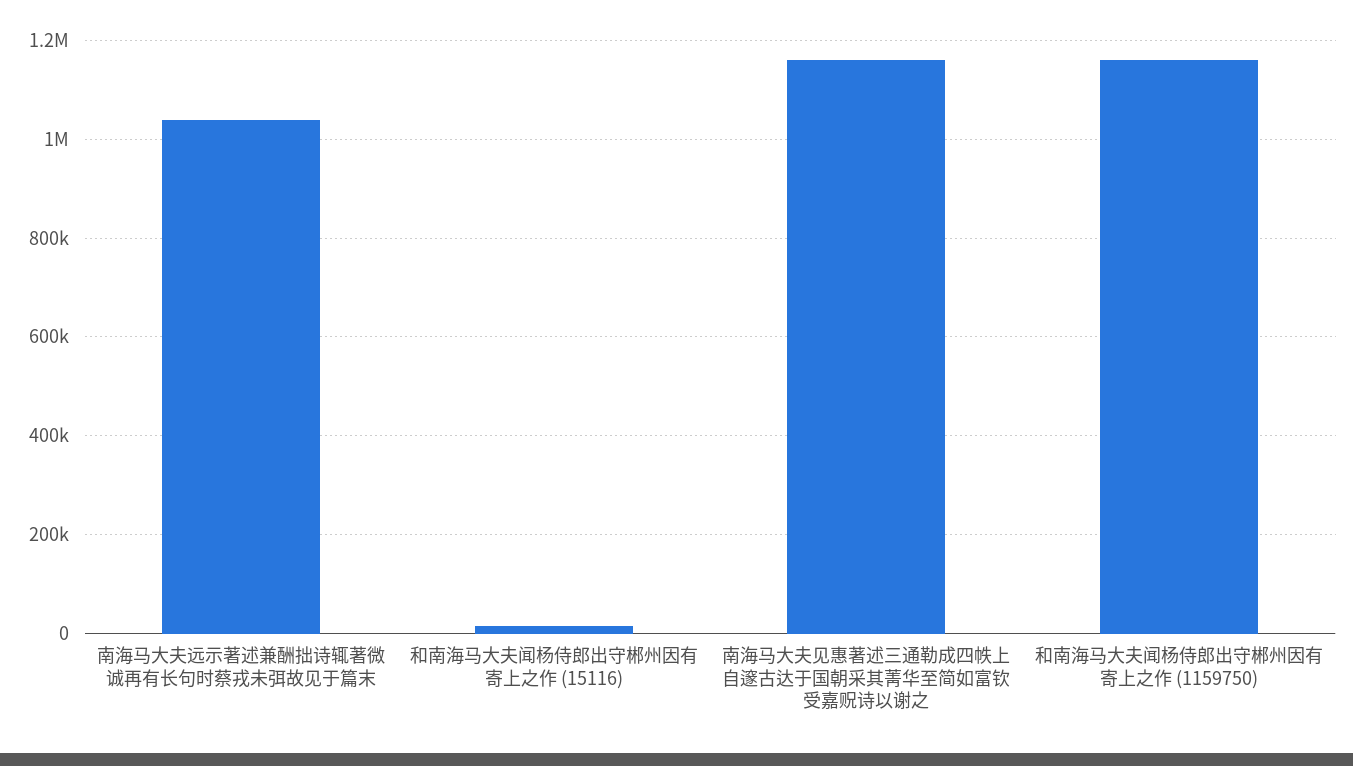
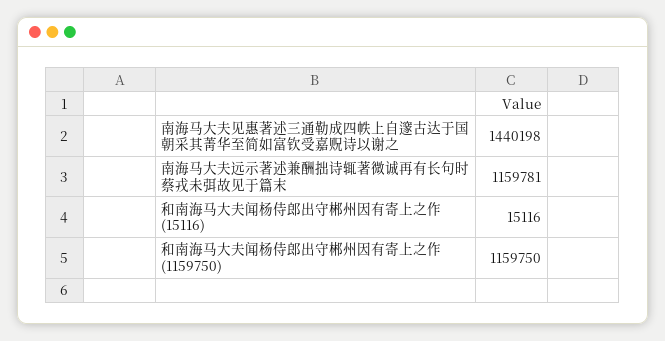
  {
-   "南海马大夫远示著述兼酬拙诗辄著微诚再有长句时蔡戎未弭故见于篇末": 1040000,
+   "南海马大夫远示著述兼酬拙诗辄著微诚再有长句时蔡戎未弭故见于篇末": 1159781,
    "和南海马大夫闻杨侍郎出守郴州因有寄上之作 (15116)": 15116,
-   "南海马大夫见惠著述三通勒成四帙上自邃古达于国朝采其菁华至简如富钦受嘉贶诗以谢之": 1160000,
+   "南海马大夫见惠著述三通勒成四帙上自邃古达于国朝采其菁华至简如富钦受嘉贶诗以谢之": 1440198,
    "和南海马大夫闻杨侍郎出守郴州因有寄上之作 (1159750)": 1159750
  }

